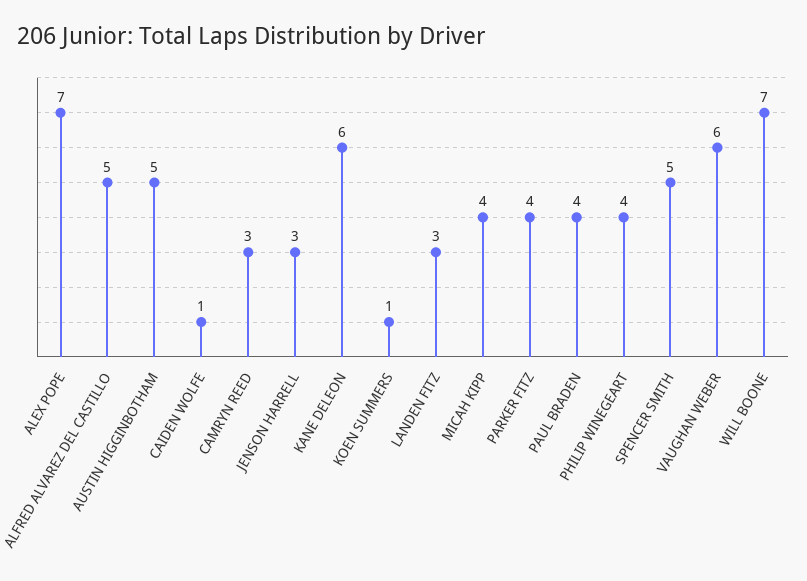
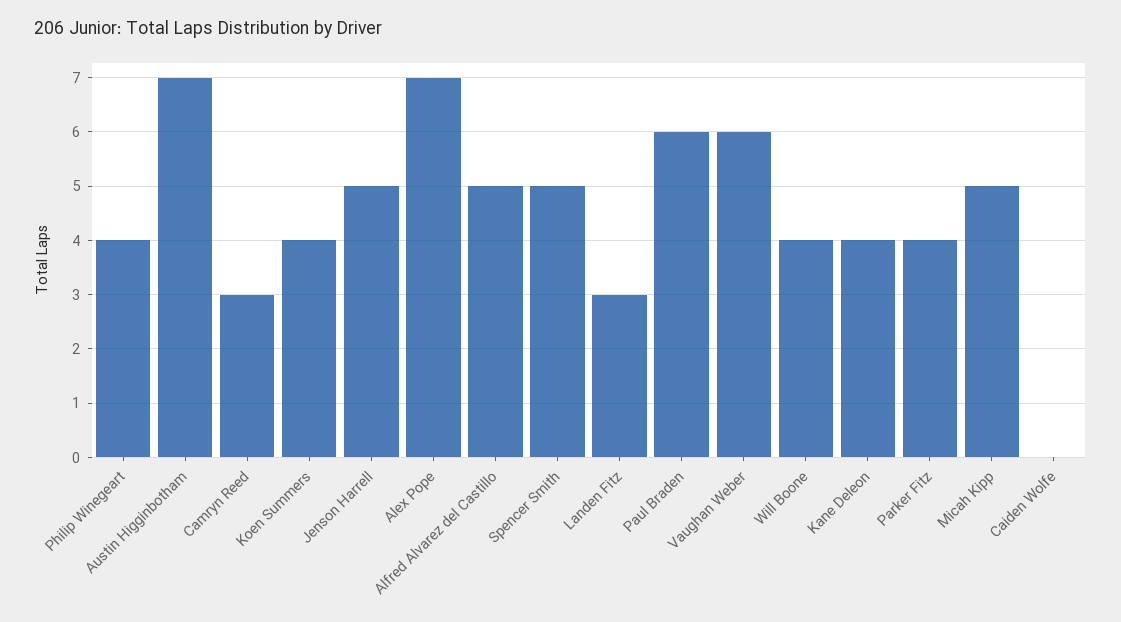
  {
    "ALEX POPE": 7,
    "ALFRED ALVAREZ DEL CASTILLO": 5,
-   "AUSTIN HIGGINBOTHAM": 5,
+   "AUSTIN HIGGINBOTHAM": 7,
-   "CAIDEN WOLFE": 1,
+   "CAIDEN WOLFE": 0,
    "CAMRYN REED": 3,
-   "JENSON HARRELL": 3,
+   "JENSON HARRELL": 5,
-   "KANE DELEON": 6,
+   "KANE DELEON": 4,
-   "KOEN SUMMERS": 1,
+   "KOEN SUMMERS": 4,
    "LANDEN FITZ": 3,
-   "MICAH KIPP": 4,
+   "MICAH KIPP": 5,
    "PARKER FITZ": 4,
-   "PAUL BRADEN": 4,
+   "PAUL BRADEN": 6,
    "PHILIP WINEGEART": 4,
    "SPENCER SMITH": 5,
    "VAUGHAN WEBER": 6,
-   "WILL BOONE": 7
+   "WILL BOONE": 4
  }

